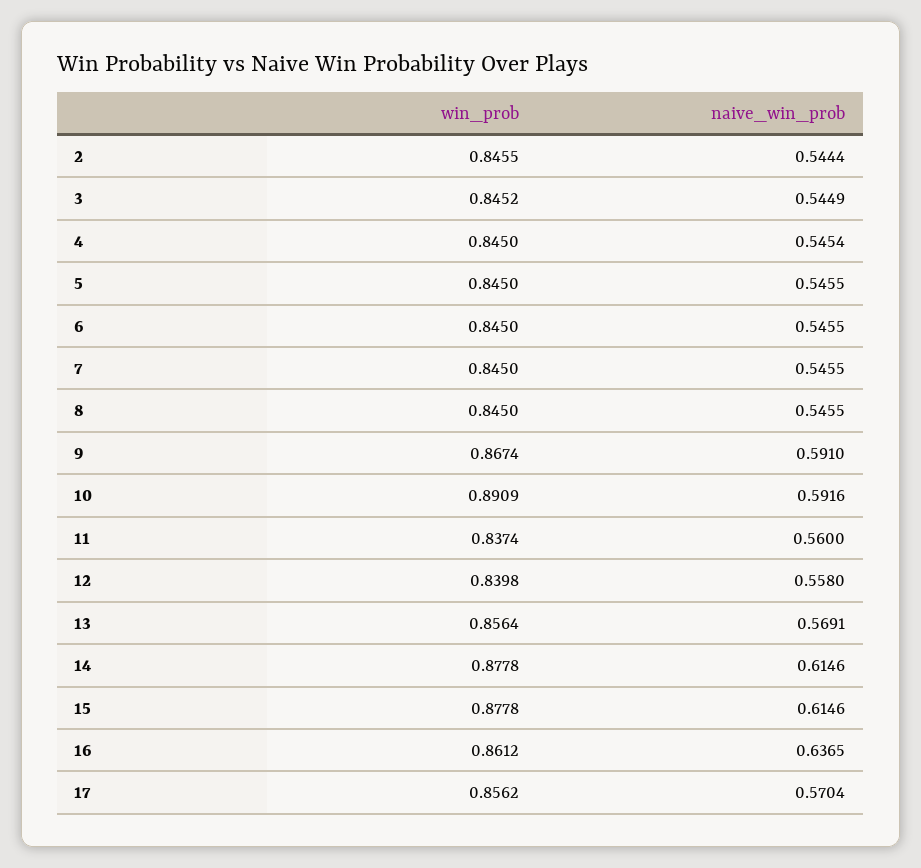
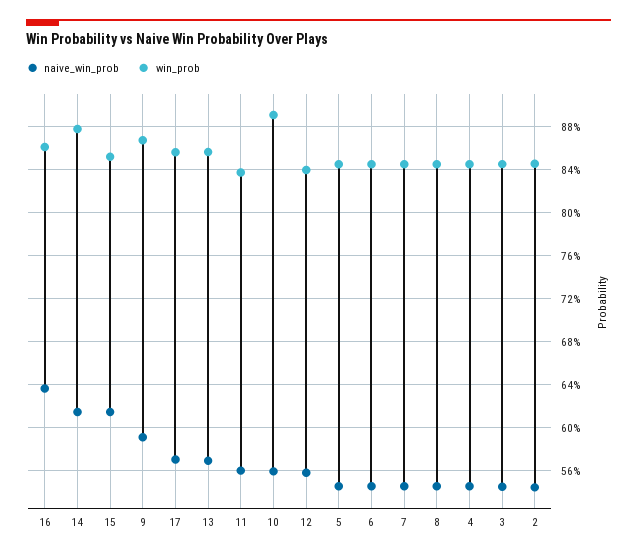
  {
    "win_prob": {
      "2": 0.8455,
      "3": 0.8452,
      "4": 0.845,
      "5": 0.845,
      "6": 0.845,
      "7": 0.845,
      "8": 0.845,
      "9": 0.8674,
      "10": 0.8909,
      "11": 0.8374,
      "12": 0.8398,
      "13": 0.8564,
      "14": 0.8778,
-     "15": 0.8778,
+     "15": 0.85,
      "16": 0.8612,
      "17": 0.8562
    },
    "naive_win_prob": {
      "2": 0.5444,
      "3": 0.5449,
      "4": 0.5454,
      "5": 0.5455,
      "6": 0.5455,
      "7": 0.5455,
      "8": 0.5455,
      "9": 0.591,
-     "10": 0.5916,
+     "10": 0.56,
      "11": 0.56,
      "12": 0.558,
      "13": 0.5691,
      "14": 0.6146,
      "15": 0.6146,
      "16": 0.6365,
      "17": 0.5704
    }
  }

